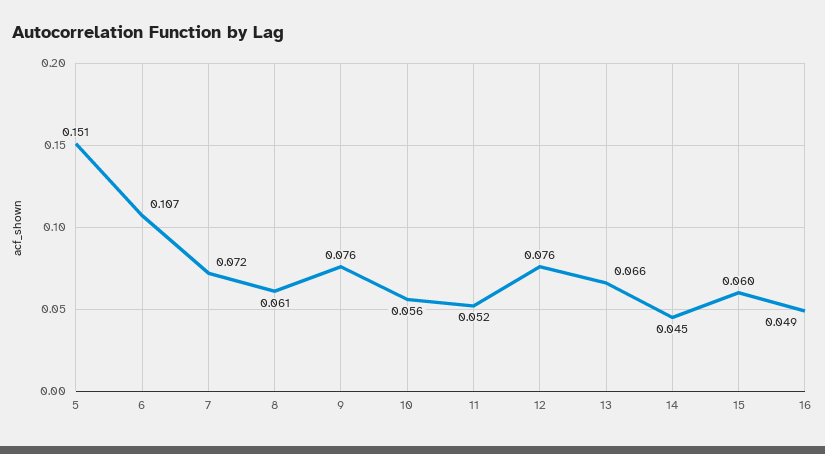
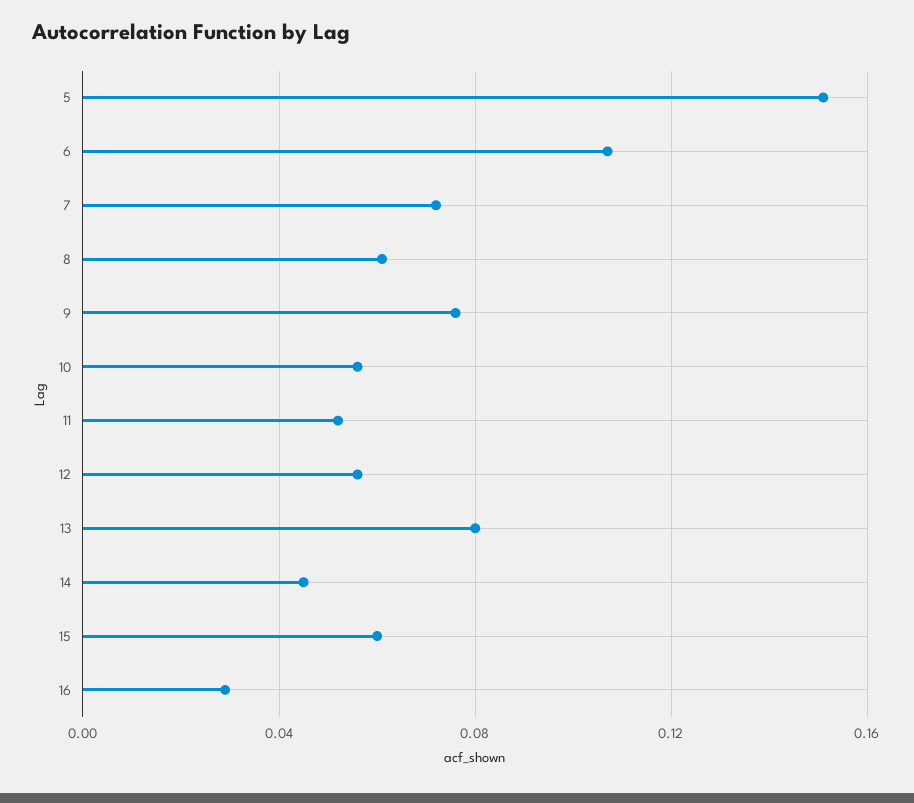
  {
    "5": 0.151,
    "6": 0.107,
    "7": 0.072,
    "8": 0.061,
    "9": 0.076,
    "10": 0.056,
    "11": 0.052,
-   "12": 0.076,
+   "12": 0.055,
-   "13": 0.066,
+   "13": 0.08,
    "14": 0.045,
    "15": 0.06,
-   "16": 0.049
+   "16": 0.03
  }

